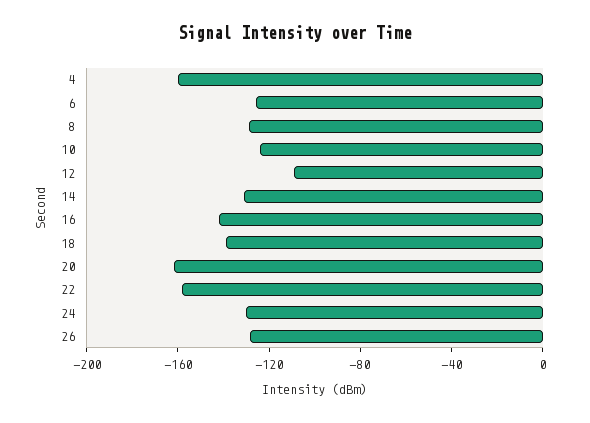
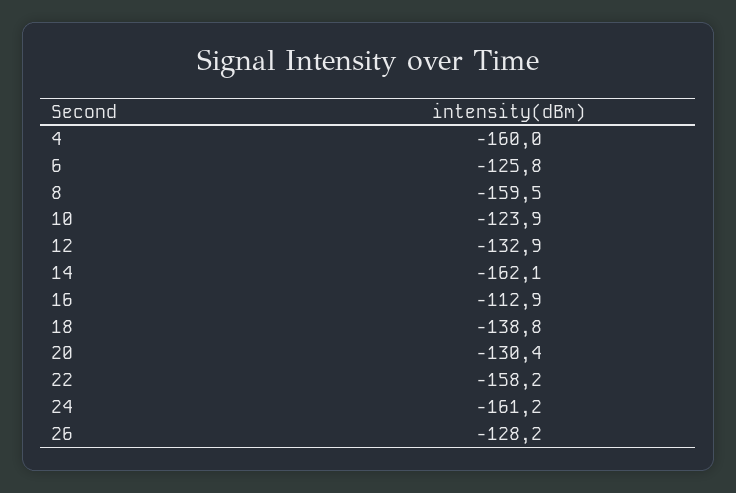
  {
    "4": -160,
    "6": -125.8,
-   "8": -130,
+   "8": -159.5,
    "10": -123.9,
-   "12": -110,
+   "12": -132.9,
-   "14": -130,
+   "14": -162.1,
-   "16": -140,
+   "16": -112.9,
    "18": -138.8,
-   "20": -160,
+   "20": -130.4,
    "22": -158.2,
-   "24": -130,
+   "24": -161.2,
    "26": -128.2
  }

